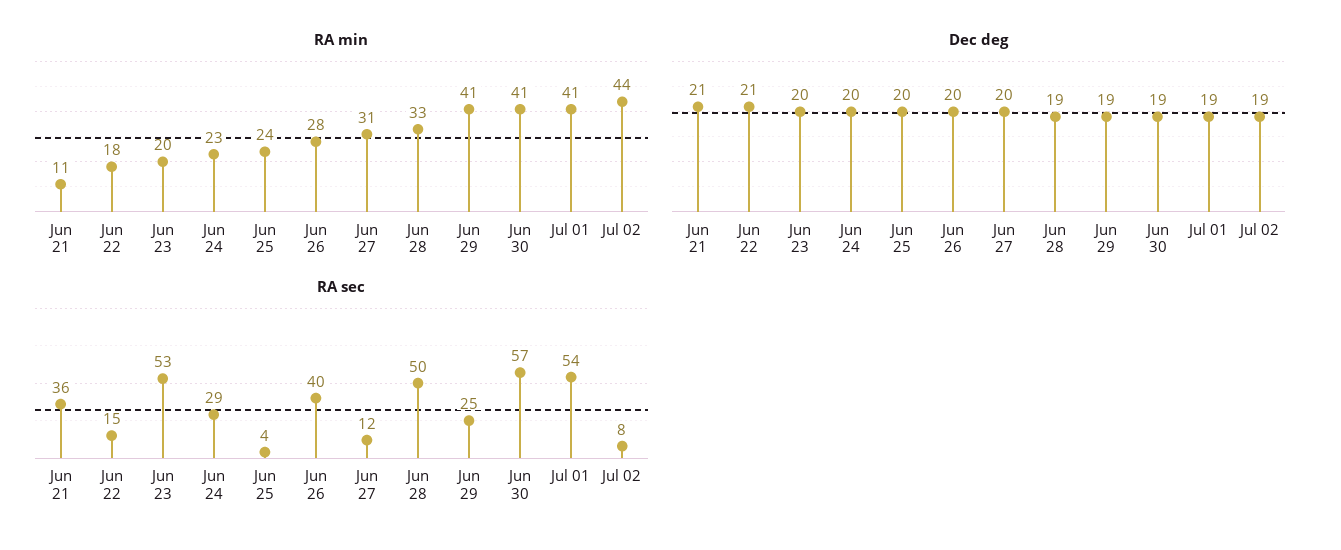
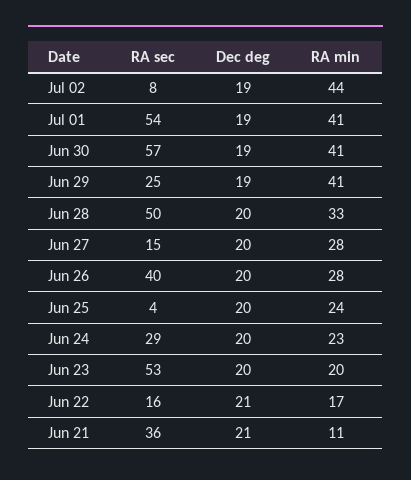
  {
    "RA min": {
      "Jun 21": 11,
-     "Jun 22": 18,
+     "Jun 22": 17,
      "Jun 23": 20,
      "Jun 24": 23,
      "Jun 25": 24,
      "Jun 26": 28,
-     "Jun 27": 31,
+     "Jun 27": 28,
      "Jun 28": 33,
      "Jun 29": 41,
      "Jun 30": 41,
      "Jul 01": 41,
      "Jul 02": 44
    },
    "Dec deg": {
      "Jun 21": 21,
      "Jun 22": 21,
      "Jun 23": 20,
      "Jun 24": 20,
      "Jun 25": 20,
      "Jun 26": 20,
      "Jun 27": 20,
-     "Jun 28": 19,
+     "Jun 28": 20,
      "Jun 29": 19,
      "Jun 30": 19,
      "Jul 01": 19,
      "Jul 02": 19
    },
    "RA sec": {
      "Jun 21": 36,
-     "Jun 22": 15,
+     "Jun 22": 16,
      "Jun 23": 53,
      "Jun 24": 29,
      "Jun 25": 4,
      "Jun 26": 40,
-     "Jun 27": 12,
+     "Jun 27": 15,
      "Jun 28": 50,
      "Jun 29": 25,
      "Jun 30": 57,
      "Jul 01": 54,
      "Jul 02": 8
    }
  }

